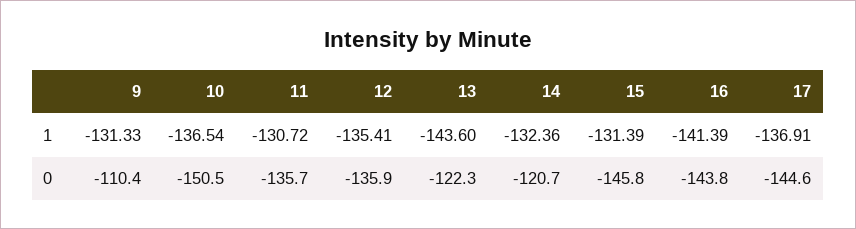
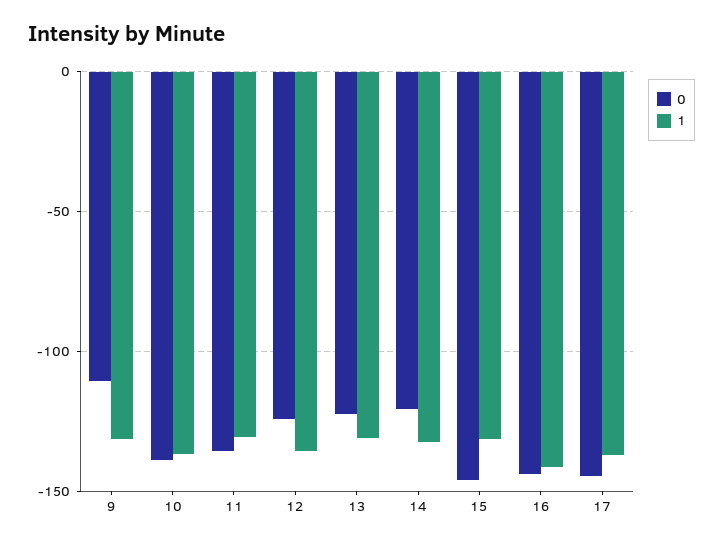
  {
    "1": {
      "9": -131.33,
      "10": -136.54,
      "11": -130.72,
      "12": -135.41,
-     "13": -143.6,
+     "13": -130,
      "14": -132.36,
      "15": -131.39,
      "16": -141.39,
      "17": -136.91
    },
    "0": {
      "9": -110.4,
-     "10": -150.5,
+     "10": -140,
      "11": -135.7,
-     "12": -135.9,
+     "12": -125,
      "13": -122.3,
      "14": -120.7,
      "15": -145.8,
      "16": -143.8,
      "17": -144.6
    }
  }

